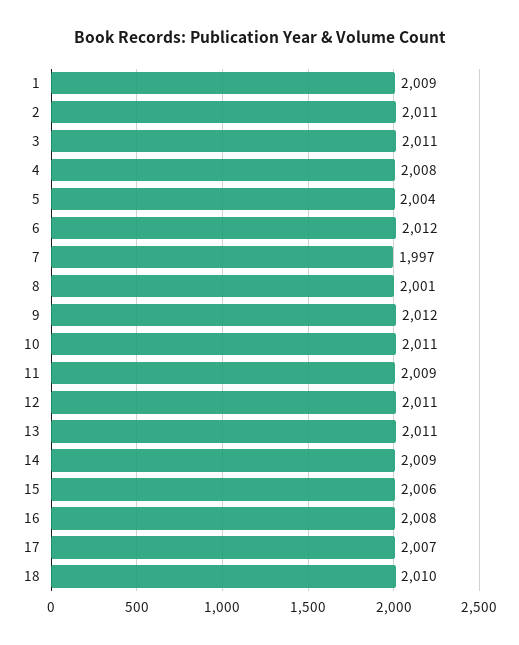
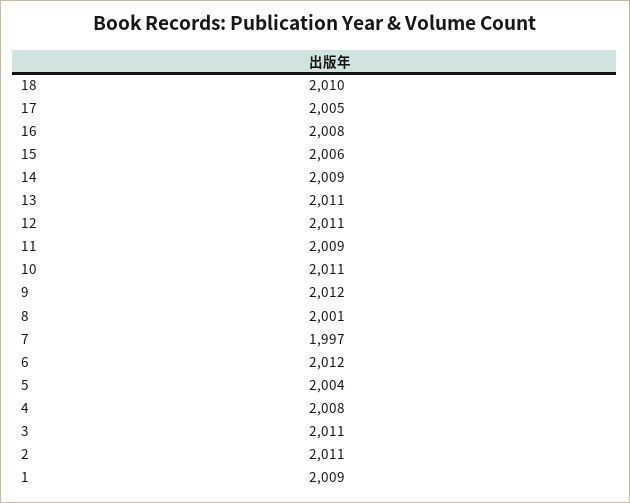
  {
    "1": 2009,
    "2": 2011,
    "3": 2011,
    "4": 2008,
    "5": 2004,
    "6": 2012,
    "7": 1997,
    "8": 2001,
    "9": 2012,
    "10": 2011,
    "11": 2009,
    "12": 2011,
    "13": 2011,
    "14": 2009,
    "15": 2006,
    "16": 2008,
-   "17": 2007,
+   "17": 2005,
    "18": 2010
  }

